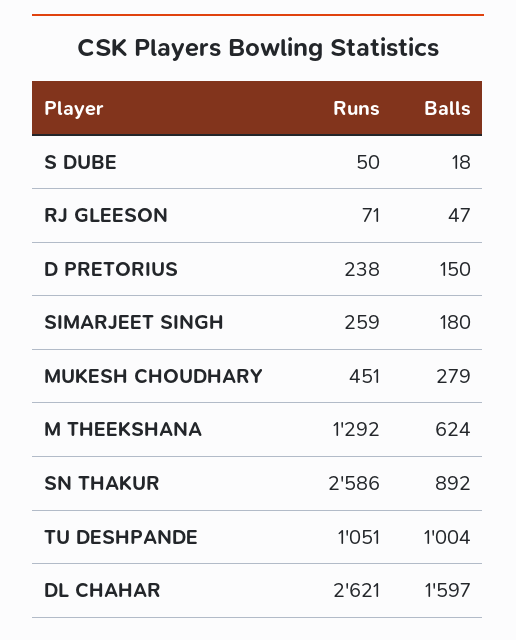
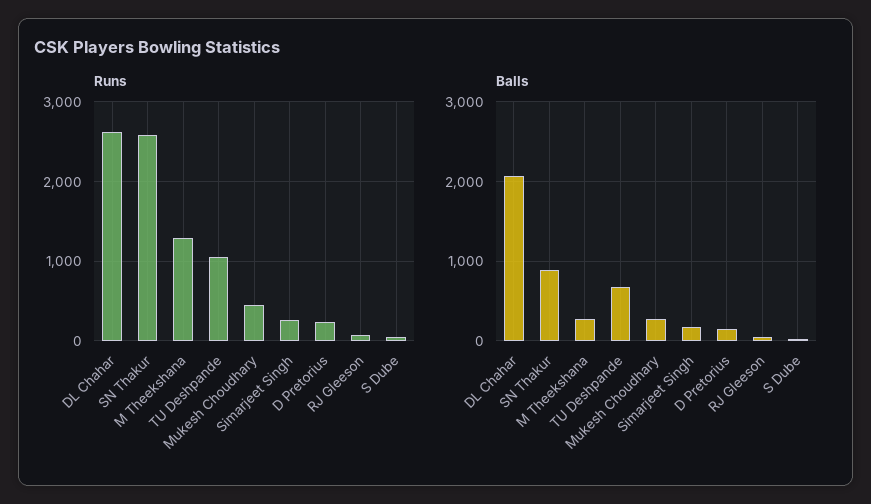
  {
    "Runs": {
      "S DUBE": 50,
      "RJ GLEESON": 71,
      "D PRETORIUS": 238,
      "SIMARJEET SINGH": 259,
      "MUKESH CHOUDHARY": 451,
      "M THEEKSHANA": 1292,
      "SN THAKUR": 2586,
      "TU DESHPANDE": 1051,
      "DL CHAHAR": 2621
    },
    "Balls": {
      "S DUBE": 18,
      "RJ GLEESON": 47,
      "D PRETORIUS": 150,
      "SIMARJEET SINGH": 180,
      "MUKESH CHOUDHARY": 279,
-     "M THEEKSHANA": 624,
+     "M THEEKSHANA": 300,
      "SN THAKUR": 892,
-     "TU DESHPANDE": 1004,
+     "TU DESHPANDE": 700,
-     "DL CHAHAR": 1597
+     "DL CHAHAR": 2100
    }
  }

